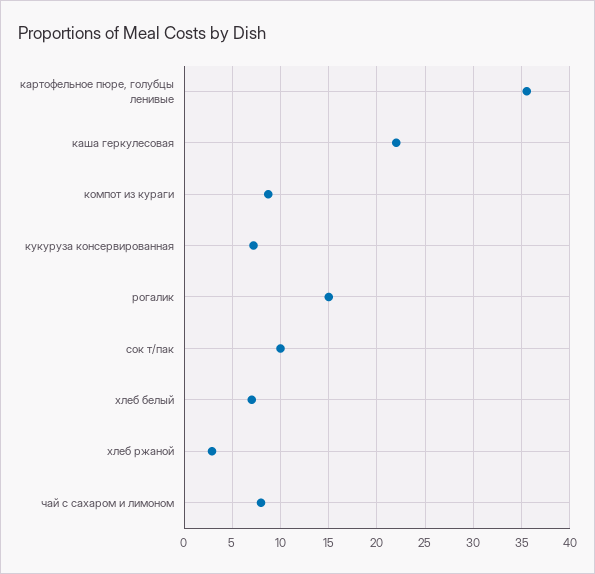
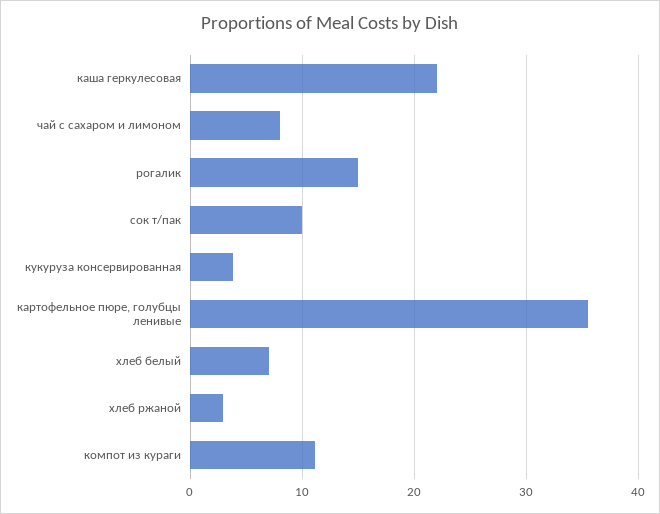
  {
    "картофельное пюре, голубцы ленивые": 36,
    "каша геркулесовая": 22,
-   "компот из кураги": 9,
+   "компот из кураги": 11,
-   "кукуруза консервированная": 7,
+   "кукуруза консервированная": 4,
    "рогалик": 15,
    "сок т/пак": 10,
    "хлеб белый": 7,
    "хлеб ржаной": 3,
    "чай с сахаром и лимоном": 8
  }

